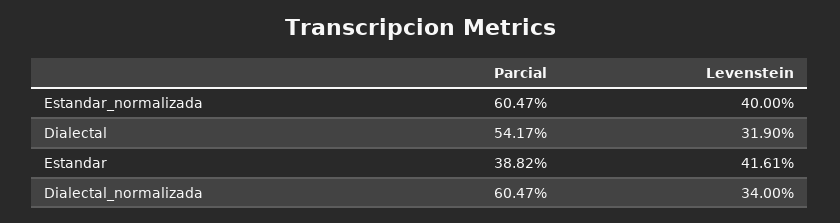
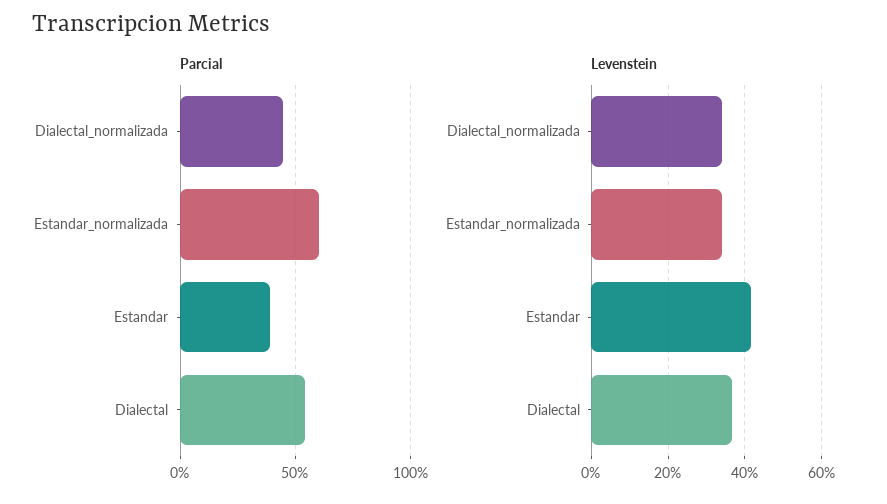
  {
    "Parcial": {
      "Estandar_normalizada": 60.47,
      "Dialectal": 54.17,
      "Estandar": 38.82,
-     "Dialectal_normalizada": 60.47
+     "Dialectal_normalizada": 45
    },
    "Levenstein": {
-     "Estandar_normalizada": 40,
+     "Estandar_normalizada": 34,
-     "Dialectal": 31.9,
+     "Dialectal": 36,
      "Estandar": 41.61,
      "Dialectal_normalizada": 34
    }
  }

